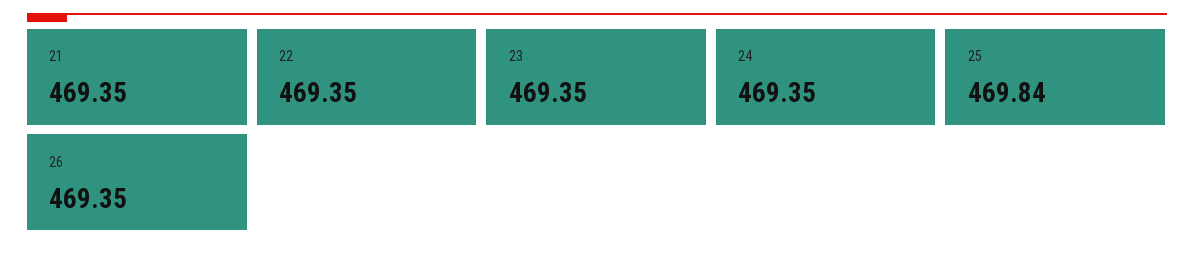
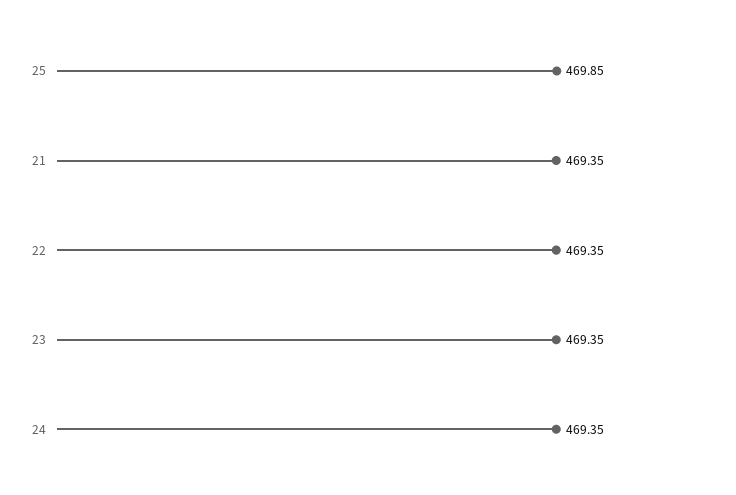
  {
    "21": 469.35,
    "22": 469.35,
    "23": 469.35,
    "24": 469.35,
-   "25": 469.84,
+   "25": 469.85
-   "26": 469.35
  }

